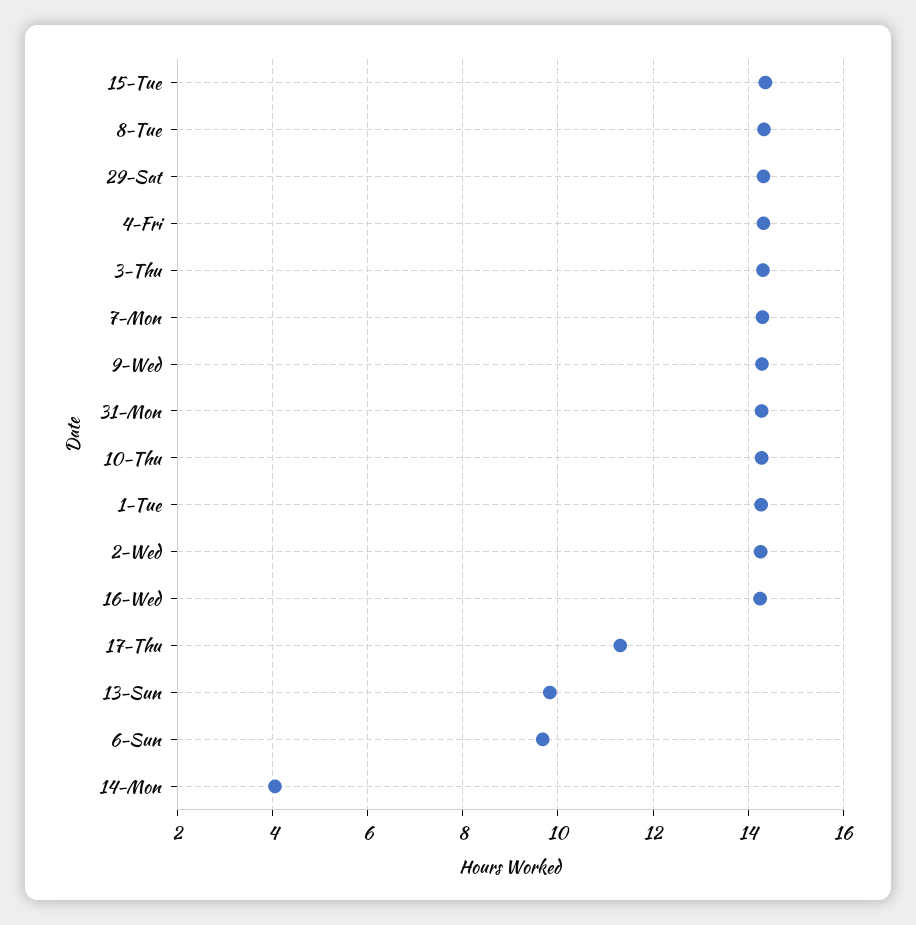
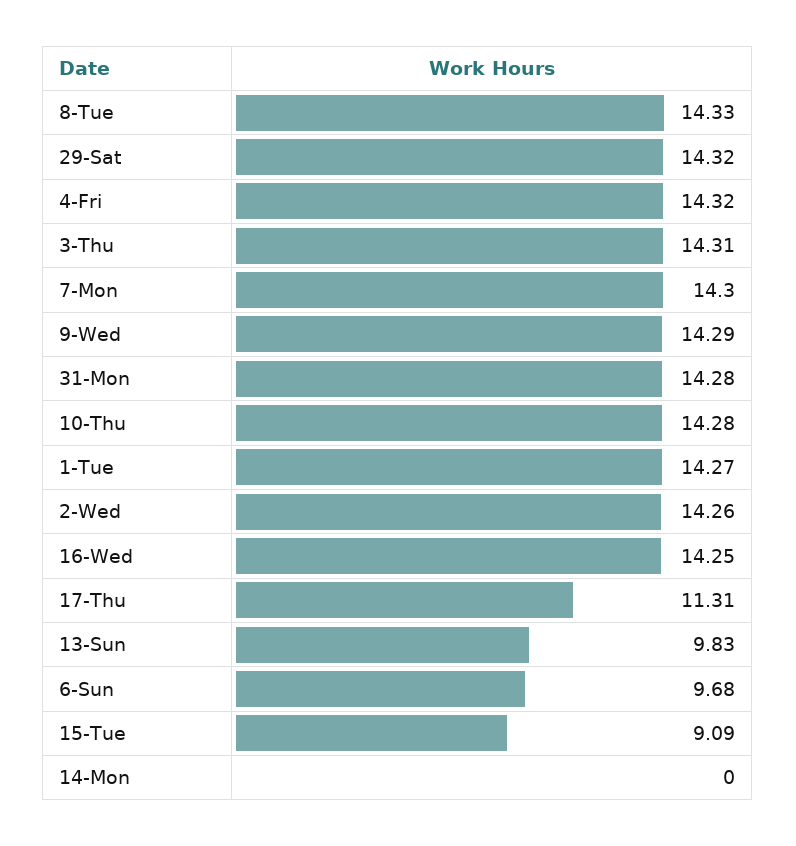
  {
-   "15-Tue": 14.4,
+   "15-Tue": 9.09,
    "8-Tue": 14.33,
    "29-Sat": 14.32,
    "4-Fri": 14.32,
    "3-Thu": 14.31,
    "7-Mon": 14.3,
    "9-Wed": 14.29,
    "31-Mon": 14.28,
    "10-Thu": 14.28,
    "1-Tue": 14.27,
    "2-Wed": 14.26,
    "16-Wed": 14.25,
    "17-Thu": 11.31,
    "13-Sun": 9.83,
    "6-Sun": 9.68,
-   "14-Mon": 4
+   "14-Mon": 0
  }

